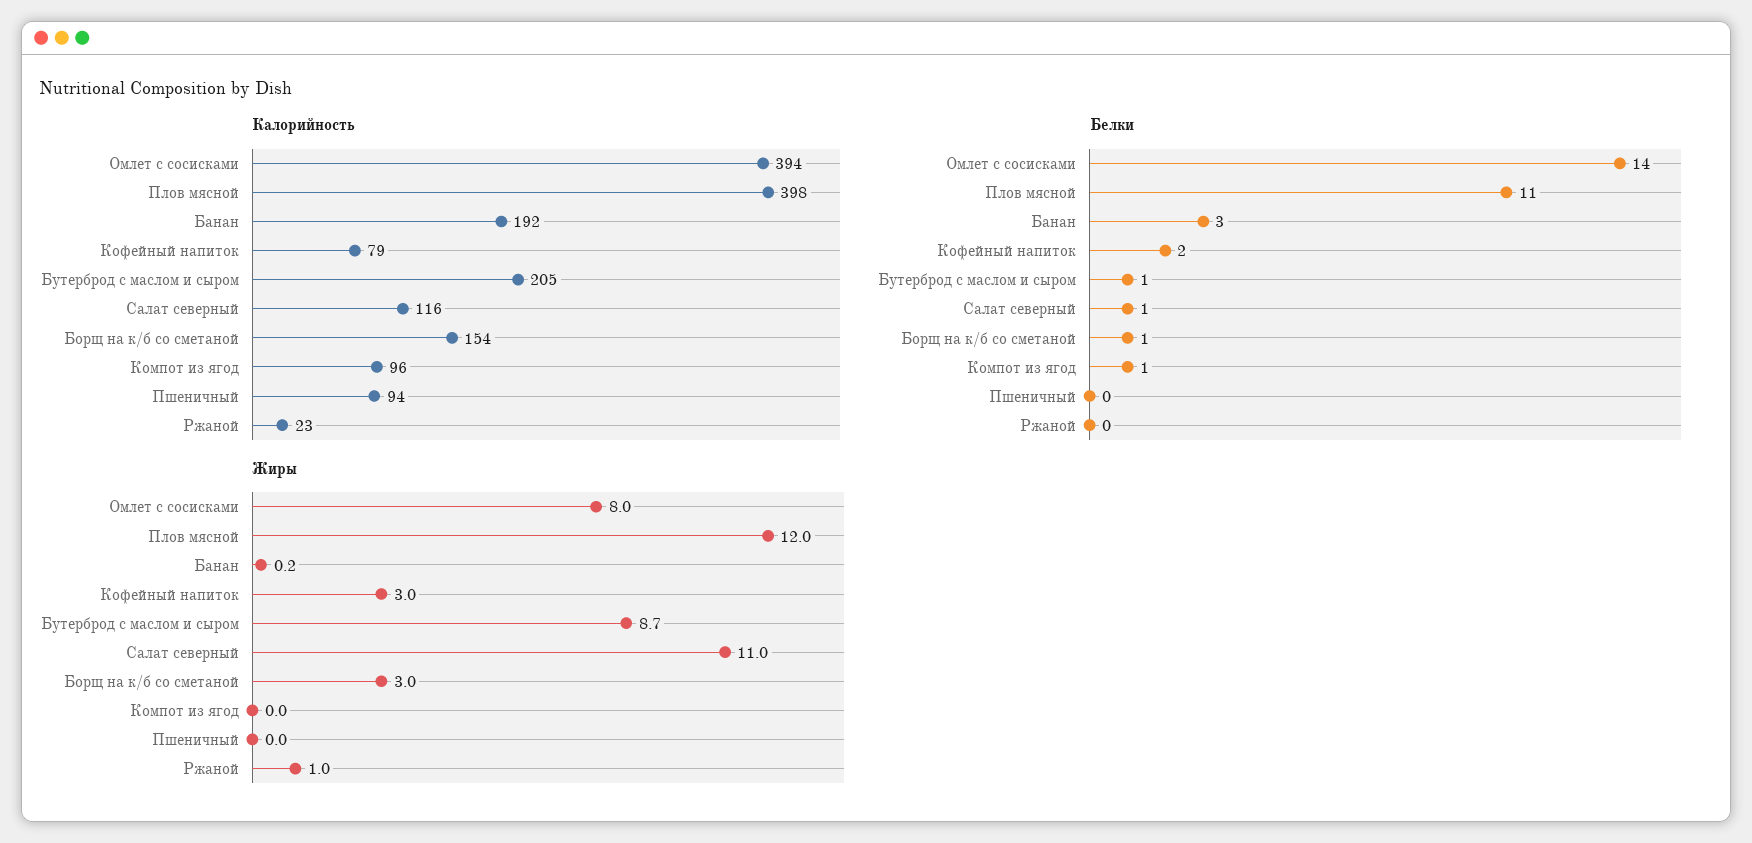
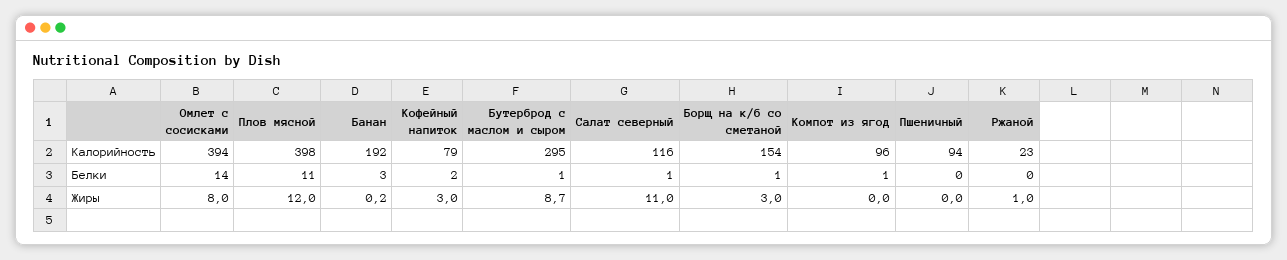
  {
    "Калорийность": {
      "Омлет с сосисками": 394,
      "Плов мясной": 398,
      "Банан": 192,
      "Кофейный напиток": 79,
-     "Бутерброд с маслом и сыром": 205,
+     "Бутерброд с маслом и сыром": 295,
      "Салат северный": 116,
      "Борщ на к/б со сметаной": 154,
      "Компот из ягод": 96,
      "Пшеничный": 94,
      "Ржаной": 23
    },
    "Белки": {
      "Омлет с сосисками": 14,
      "Плов мясной": 11,
      "Банан": 3,
      "Кофейный напиток": 2,
      "Бутерброд с маслом и сыром": 1,
      "Салат северный": 1,
      "Борщ на к/б со сметаной": 1,
      "Компот из ягод": 1,
      "Пшеничный": 0,
      "Ржаной": 0
    },
    "Жиры": {
      "Омлет с сосисками": 8,
      "Плов мясной": 12,
      "Банан": 0.2,
      "Кофейный напиток": 3,
      "Бутерброд с маслом и сыром": 8.7,
      "Салат северный": 11,
      "Борщ на к/б со сметаной": 3,
      "Компот из ягод": 0,
      "Пшеничный": 0,
      "Ржаной": 1
    }
  }

